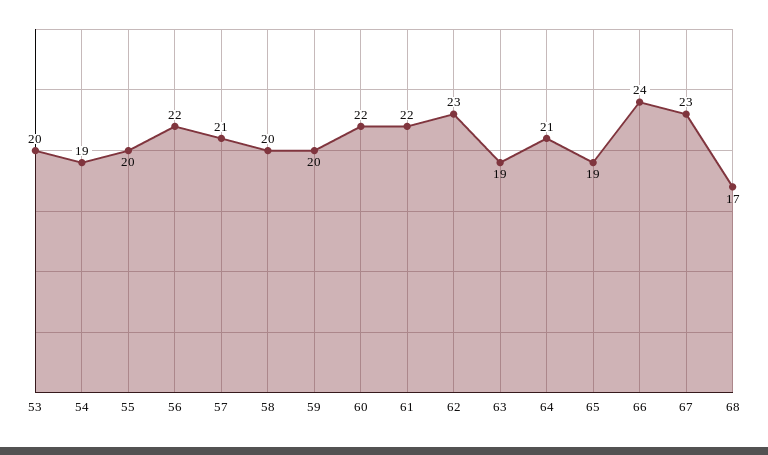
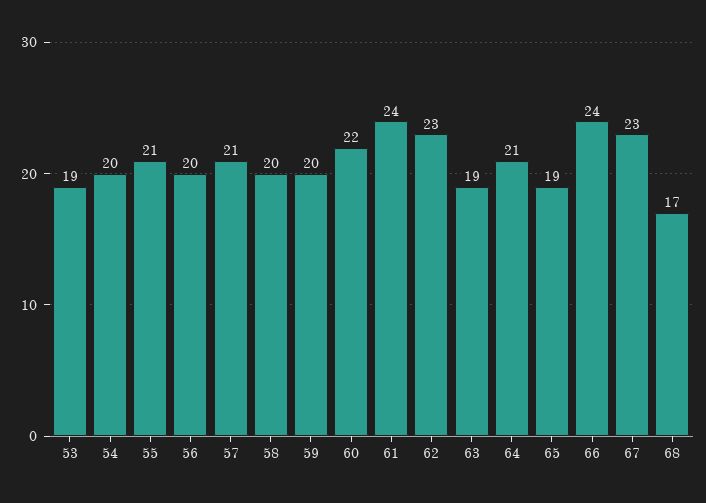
  {
-   "53": 20,
+   "53": 19,
-   "54": 19,
+   "54": 20,
-   "55": 20,
+   "55": 21,
-   "56": 22,
+   "56": 20,
    "57": 21,
    "58": 20,
    "59": 20,
    "60": 22,
-   "61": 22,
+   "61": 24,
    "62": 23,
    "63": 19,
    "64": 21,
    "65": 19,
    "66": 24,
    "67": 23,
    "68": 17
  }

